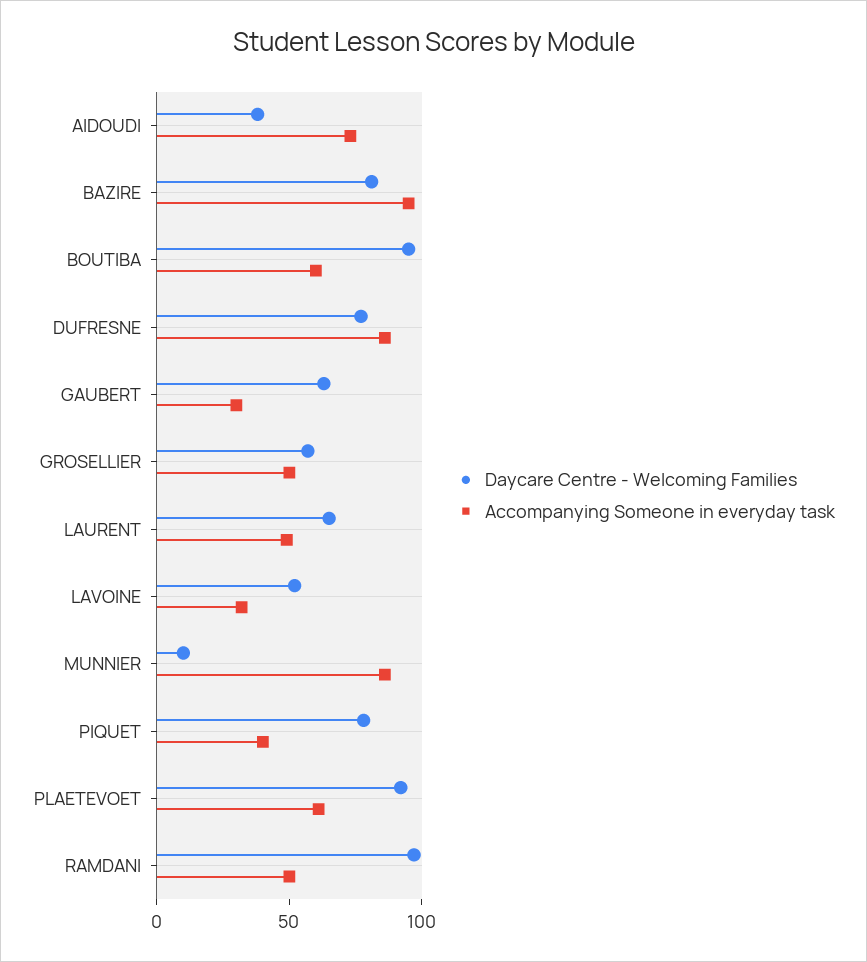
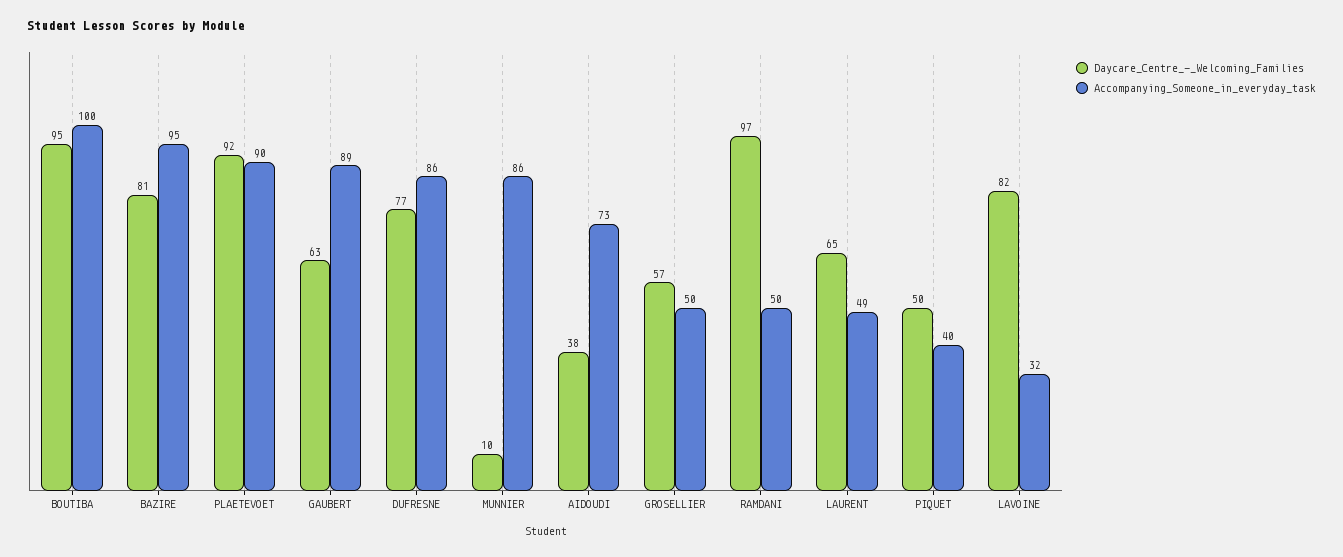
  {
    "Daycare Centre - Welcoming Families": {
      "AIDOUDI": 38,
      "BAZIRE": 81,
      "BOUTIBA": 95,
      "DUFRESNE": 77,
      "GAUBERT": 63,
      "GROSELLIER": 57,
      "LAURENT": 65,
-     "LAVOINE": 50,
+     "LAVOINE": 82,
      "MUNNIER": 10,
-     "PIQUET": 80,
+     "PIQUET": 50,
      "PLAETEVOET": 92,
      "RAMDANI": 97
    },
    "Accompanying Someone in everyday task": {
      "AIDOUDI": 73,
      "BAZIRE": 95,
-     "BOUTIBA": 60,
+     "BOUTIBA": 100,
      "DUFRESNE": 86,
-     "GAUBERT": 30,
+     "GAUBERT": 89,
      "GROSELLIER": 50,
      "LAURENT": 49,
      "LAVOINE": 32,
      "MUNNIER": 86,
      "PIQUET": 40,
-     "PLAETEVOET": 60,
+     "PLAETEVOET": 90,
      "RAMDANI": 50
    }
  }

